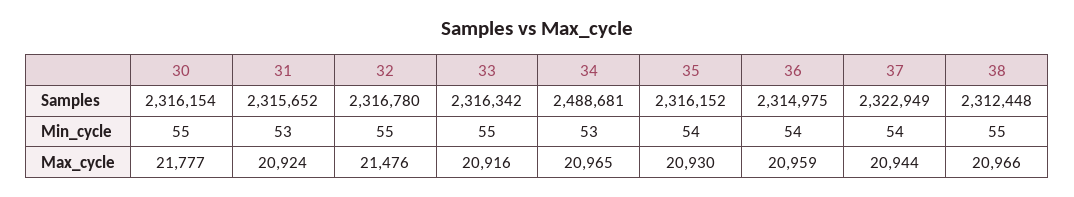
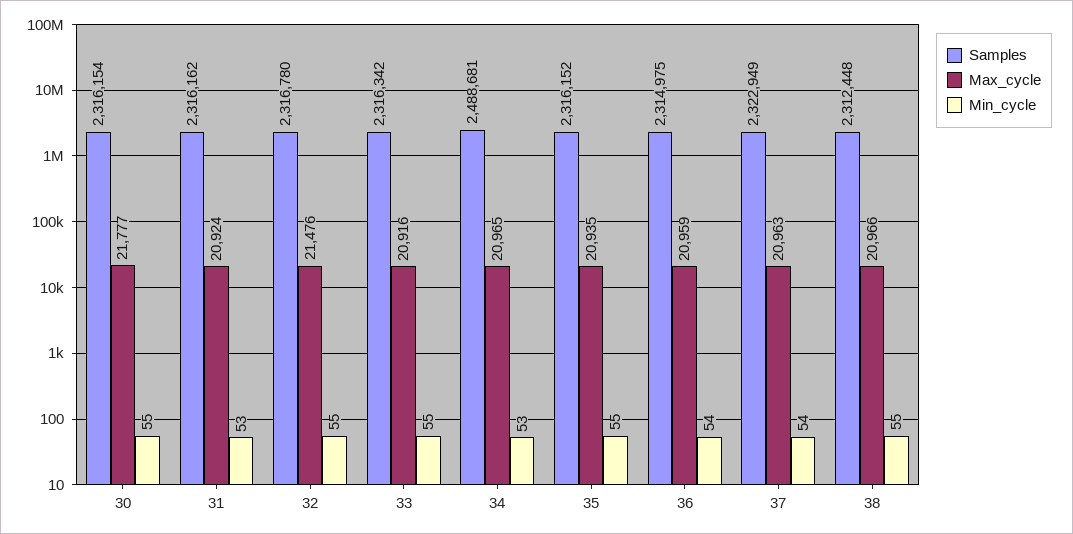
  {
    "Samples": {
      "30": 2316154,
-     "31": 2315652,
+     "31": 2316162,
      "32": 2316780,
      "33": 2316342,
      "34": 2488681,
      "35": 2316152,
      "36": 2314975,
      "37": 2322949,
      "38": 2312448
    },
    "Min_cycle": {
      "30": 55,
      "31": 53,
      "32": 55,
      "33": 55,
      "34": 53,
-     "35": 54,
+     "35": 55,
      "36": 54,
      "37": 54,
      "38": 55
    },
    "Max_cycle": {
      "30": 21777,
      "31": 20924,
      "32": 21476,
      "33": 20916,
      "34": 20965,
-     "35": 20930,
+     "35": 20935,
      "36": 20959,
-     "37": 20944,
+     "37": 20963,
      "38": 20966
    }
  }

